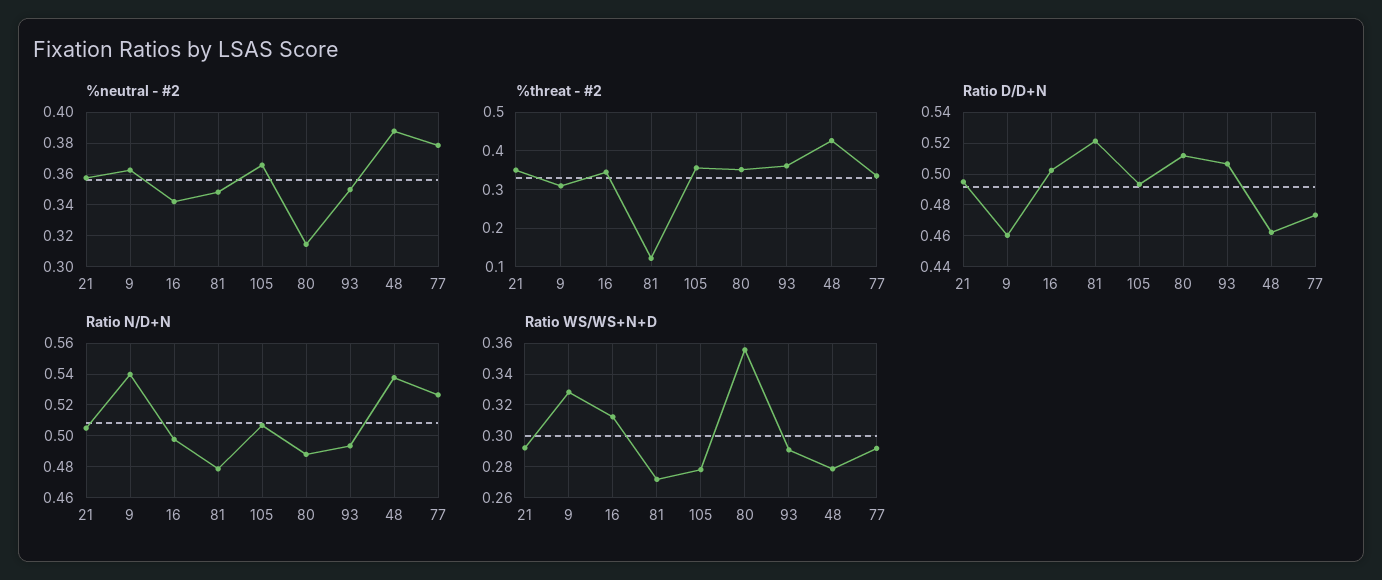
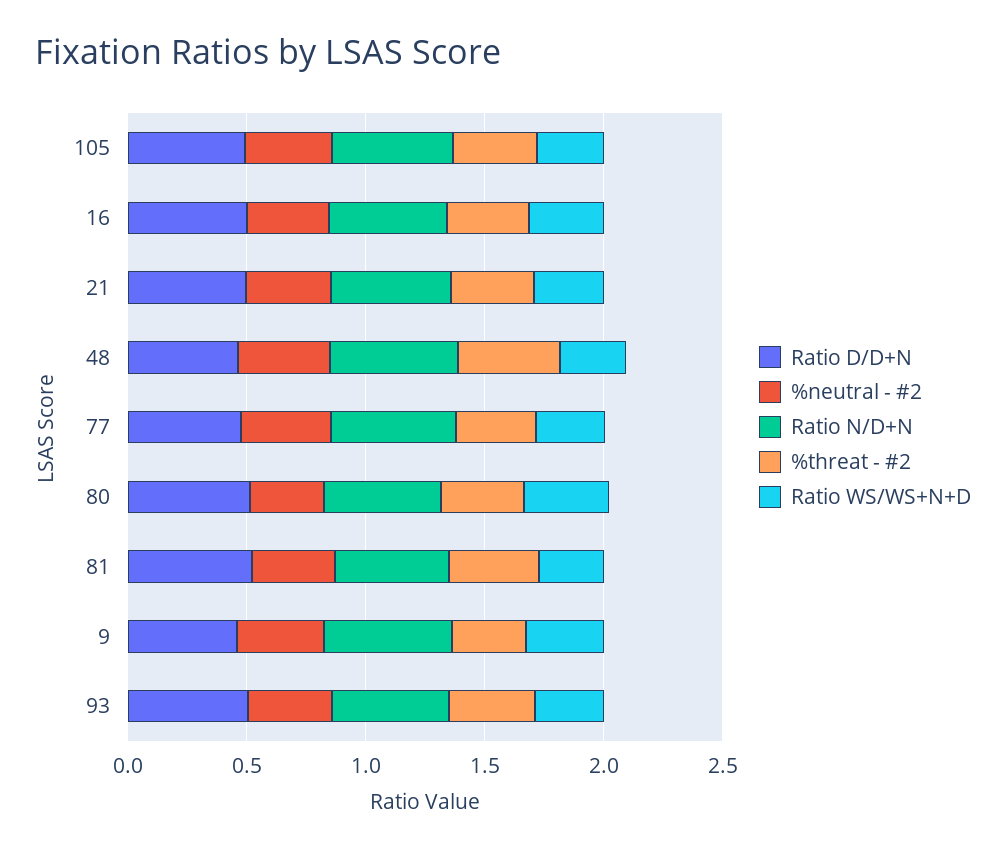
  {
    "%neutral - #2": {
      "21": 0.36,
      "9": 0.365,
      "16": 0.34,
      "81": 0.35,
      "105": 0.365,
      "80": 0.315,
      "93": 0.35,
      "48": 0.39,
      "77": 0.38
    },
    "%threat - #2": {
      "21": 0.36,
      "9": 0.3,
      "16": 0.34,
-     "81": 0.12,
+     "81": 0.4,
      "105": 0.36,
      "80": 0.36,
      "93": 0.36,
      "48": 0.42,
      "77": 0.34
    },
    "Ratio D/D+N": {
      "21": 0.495,
      "9": 0.46,
      "16": 0.5,
      "81": 0.52,
      "105": 0.495,
      "80": 0.51,
      "93": 0.505,
      "48": 0.46,
      "77": 0.475
    },
    "Ratio N/D+N": {
      "21": 0.505,
      "9": 0.54,
      "16": 0.5,
      "81": 0.48,
      "105": 0.505,
      "80": 0.49,
      "93": 0.495,
      "48": 0.54,
      "77": 0.525
    },
    "Ratio WS/WS+N+D": {
      "21": 0.29,
      "9": 0.33,
      "16": 0.31,
      "81": 0.27,
      "105": 0.28,
      "80": 0.355,
      "93": 0.29,
      "48": 0.28,
      "77": 0.29
    }
  }

